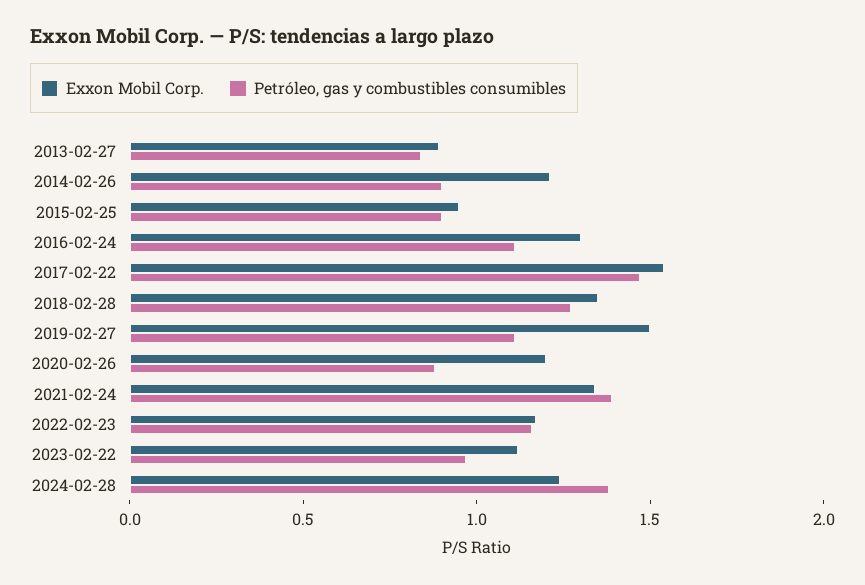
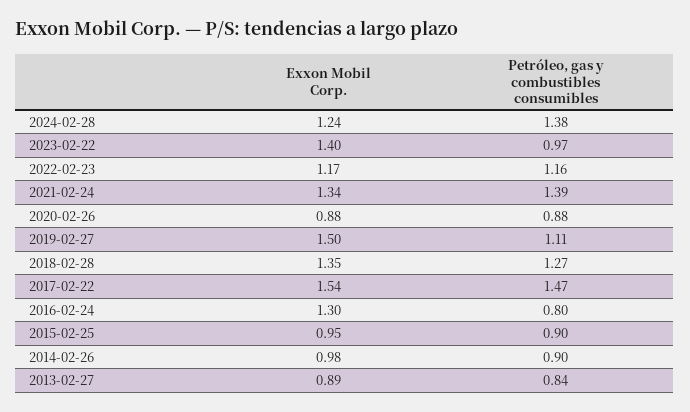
  {
    "Exxon Mobil Corp.": {
      "2013-02-27": 0.89,
-     "2014-02-26": 1.2,
+     "2014-02-26": 0.98,
      "2015-02-25": 0.95,
      "2016-02-24": 1.3,
      "2017-02-22": 1.54,
      "2018-02-28": 1.35,
      "2019-02-27": 1.5,
-     "2020-02-26": 1.2,
+     "2020-02-26": 0.88,
      "2021-02-24": 1.34,
      "2022-02-23": 1.17,
-     "2023-02-22": 1.1,
+     "2023-02-22": 1.4,
      "2024-02-28": 1.24
    },
    "Petróleo, gas y combustibles consumibles": {
      "2013-02-27": 0.84,
      "2014-02-26": 0.9,
      "2015-02-25": 0.9,
-     "2016-02-24": 1.1,
+     "2016-02-24": 0.8,
      "2017-02-22": 1.47,
      "2018-02-28": 1.27,
      "2019-02-27": 1.11,
      "2020-02-26": 0.88,
      "2021-02-24": 1.39,
      "2022-02-23": 1.16,
      "2023-02-22": 0.97,
      "2024-02-28": 1.38
    }
  }

